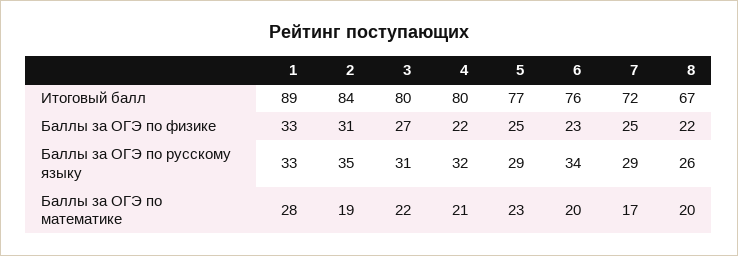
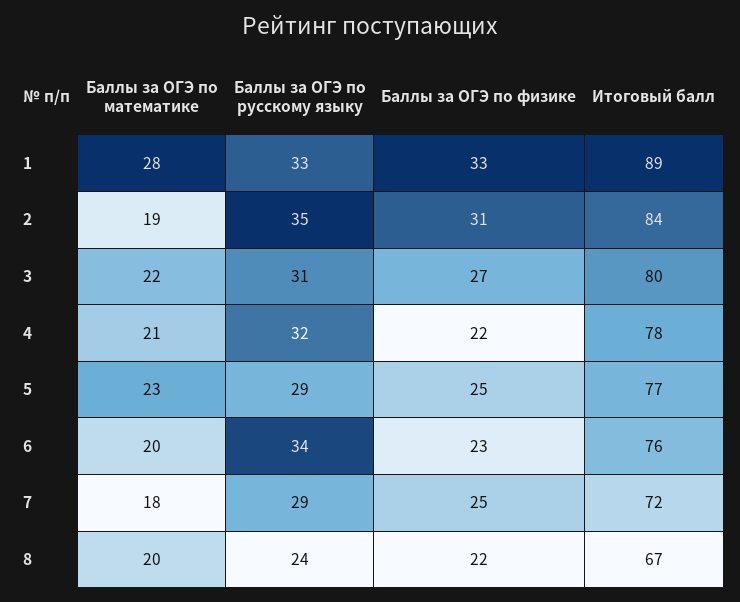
  {
    "1": {
      "Итоговый балл": 89,
      "Баллы за ОГЭ по физике": 33,
      "Баллы за ОГЭ по русскому языку": 33,
      "Баллы за ОГЭ по математике": 28
    },
    "2": {
      "Итоговый балл": 84,
      "Баллы за ОГЭ по физике": 31,
      "Баллы за ОГЭ по русскому языку": 35,
      "Баллы за ОГЭ по математике": 19
    },
    "3": {
      "Итоговый балл": 80,
      "Баллы за ОГЭ по физике": 27,
      "Баллы за ОГЭ по русскому языку": 31,
      "Баллы за ОГЭ по математике": 22
    },
    "4": {
-     "Итоговый балл": 80,
+     "Итоговый балл": 78,
      "Баллы за ОГЭ по физике": 22,
      "Баллы за ОГЭ по русскому языку": 32,
      "Баллы за ОГЭ по математике": 21
    },
    "5": {
      "Итоговый балл": 77,
      "Баллы за ОГЭ по физике": 25,
      "Баллы за ОГЭ по русскому языку": 29,
      "Баллы за ОГЭ по математике": 23
    },
    "6": {
      "Итоговый балл": 76,
      "Баллы за ОГЭ по физике": 23,
      "Баллы за ОГЭ по русскому языку": 34,
      "Баллы за ОГЭ по математике": 20
    },
    "7": {
      "Итоговый балл": 72,
      "Баллы за ОГЭ по физике": 25,
      "Баллы за ОГЭ по русскому языку": 29,
-     "Баллы за ОГЭ по математике": 17
+     "Баллы за ОГЭ по математике": 18
    },
    "8": {
      "Итоговый балл": 67,
      "Баллы за ОГЭ по физике": 22,
-     "Баллы за ОГЭ по русскому языку": 26,
+     "Баллы за ОГЭ по русскому языку": 24,
      "Баллы за ОГЭ по математике": 20
    }
  }

